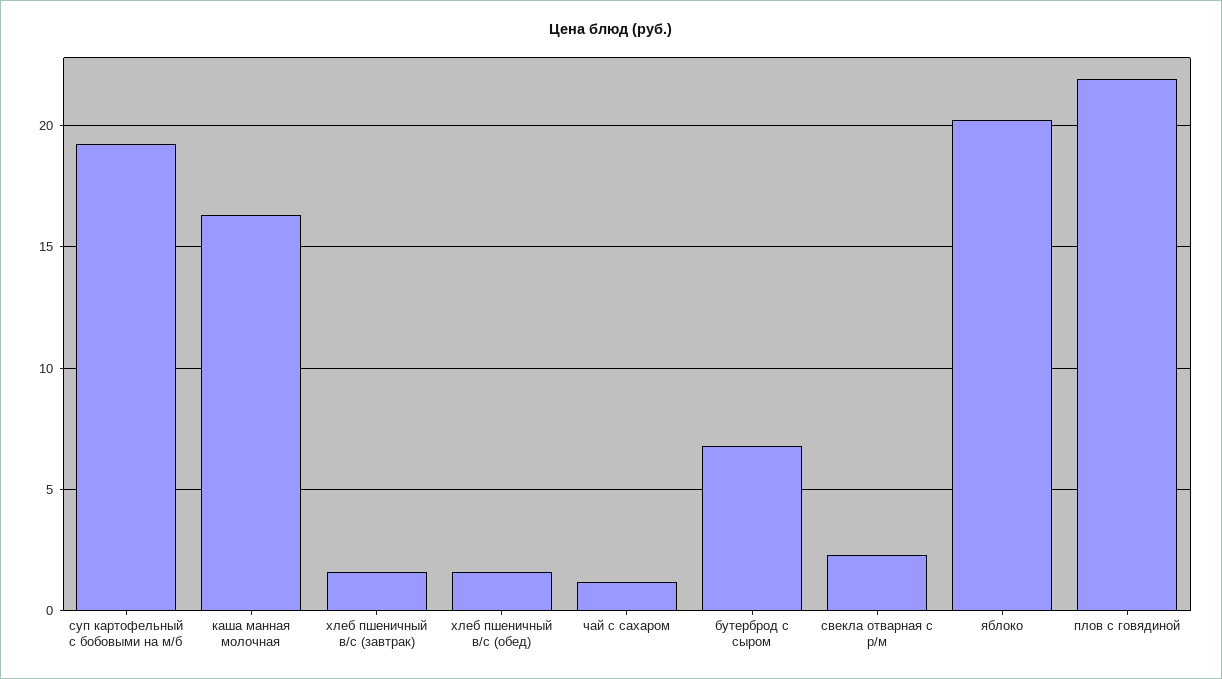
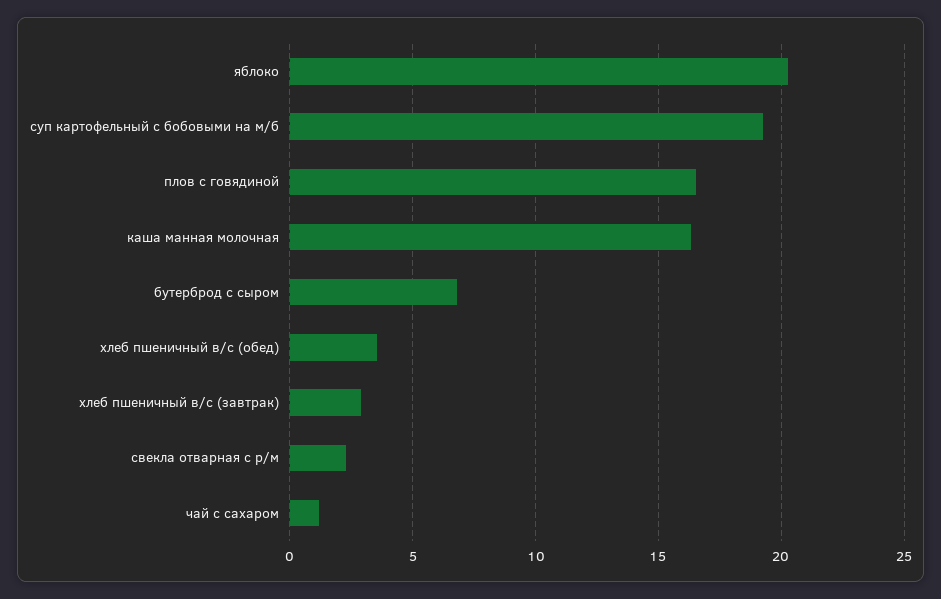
  {
    "суп картофельный с бобовыми на м/б": 19.5,
    "каша манная молочная": 16.5,
-   "хлеб пшеничный в/с (завтрак)": 1.5,
+   "хлеб пшеничный в/с (завтрак)": 3,
-   "хлеб пшеничный в/с (обед)": 1.5,
+   "хлеб пшеничный в/с (обед)": 3.5,
    "чай с сахаром": 1,
    "бутерброд с сыром": 7,
    "свекла отварная с р/м": 2.5,
    "яблоко": 20.5,
-   "плов с говядиной": 22
+   "плов с говядиной": 16.5
  }

